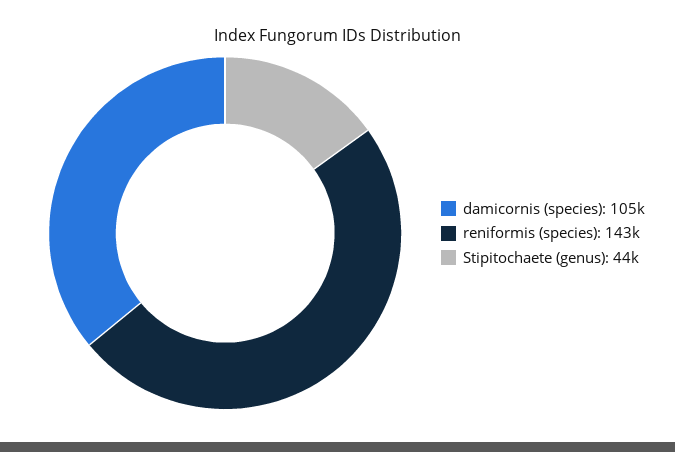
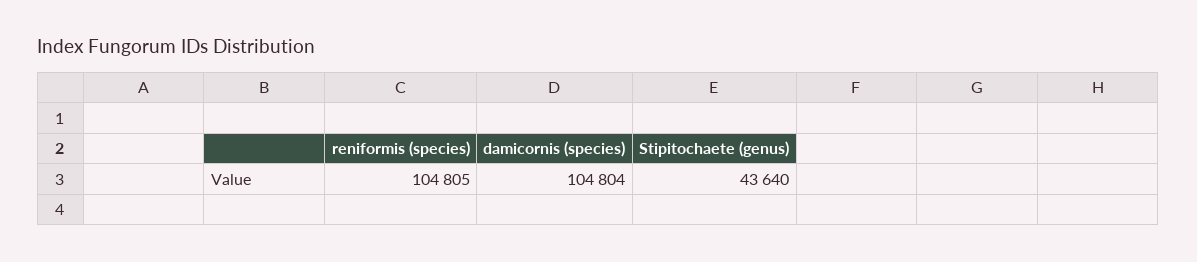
  {
    "damicornis (species)": 104804,
-   "reniformis (species)": 143000,
+   "reniformis (species)": 104805,
    "Stipitochaete (genus)": 43640
  }

